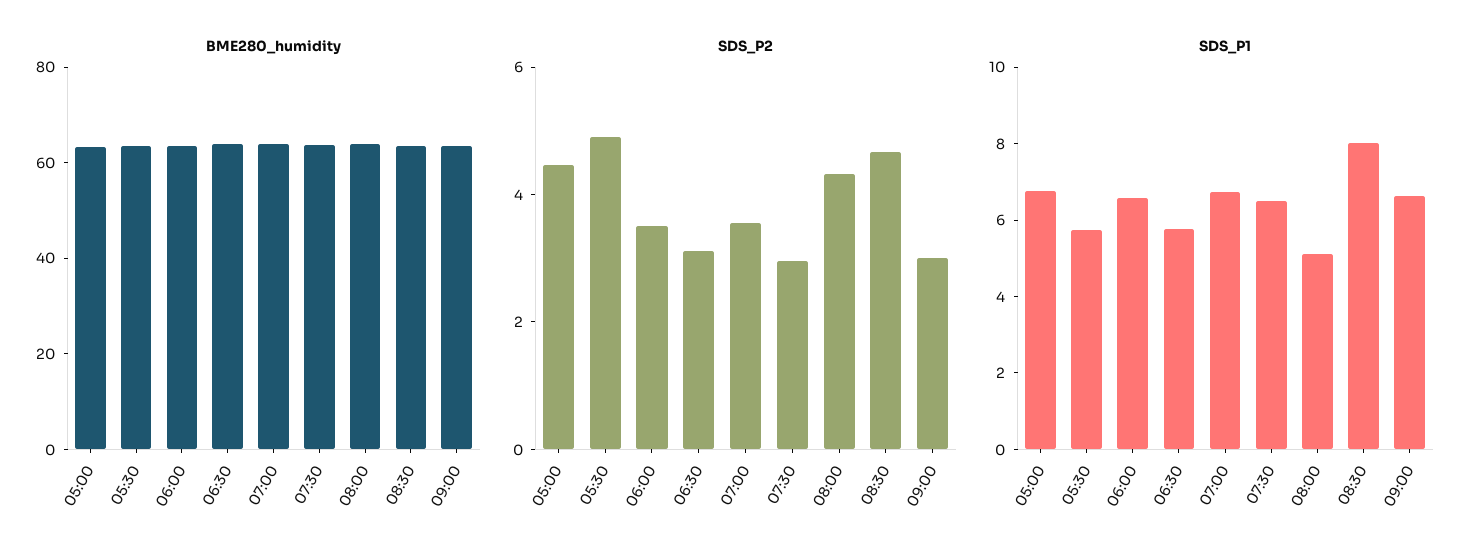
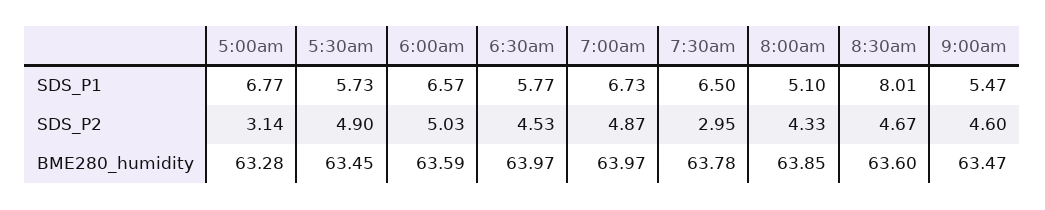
  {
    "BME280_humidity": {
      "05:00": 63.28,
      "05:30": 63.45,
      "06:00": 63.59,
      "06:30": 63.97,
      "07:00": 63.97,
      "07:30": 63.78,
      "08:00": 63.85,
      "08:30": 63.6,
      "09:00": 63.47
    },
    "SDS_P2": {
-     "05:00": 4.5,
+     "05:00": 3.14,
      "05:30": 4.9,
-     "06:00": 3.5,
+     "06:00": 5.03,
-     "06:30": 3,
+     "06:30": 4.53,
-     "07:00": 3.5,
+     "07:00": 4.87,
      "07:30": 2.95,
      "08:00": 4.33,
      "08:30": 4.67,
-     "09:00": 3
+     "09:00": 4.6
    },
    "SDS_P1": {
      "05:00": 6.77,
      "05:30": 5.73,
      "06:00": 6.57,
      "06:30": 5.77,
      "07:00": 6.73,
      "07:30": 6.5,
      "08:00": 5.1,
      "08:30": 8.01,
-     "09:00": 6.5
+     "09:00": 5.47
    }
  }

